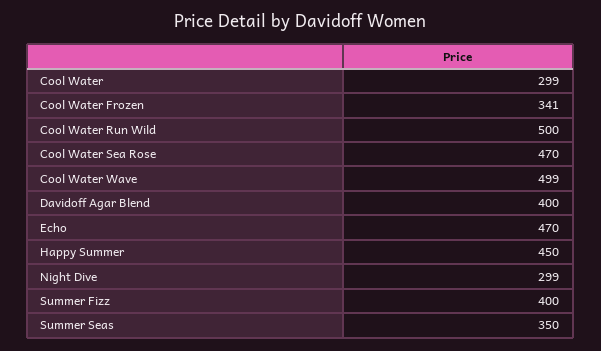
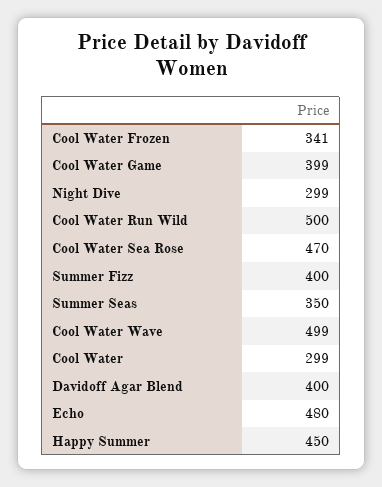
  {
    "Cool Water": 299,
    "Cool Water Frozen": 341,
    "Cool Water Run Wild": 500,
    "Cool Water Sea Rose": 470,
    "Cool Water Wave": 499,
    "Davidoff Agar Blend": 400,
-   "Echo": 470,
+   "Echo": 480,
    "Happy Summer": 450,
    "Night Dive": 299,
    "Summer Fizz": 400,
-   "Summer Seas": 350
+   "Summer Seas": 350,
+   "Cool Water Game": 399
  }

